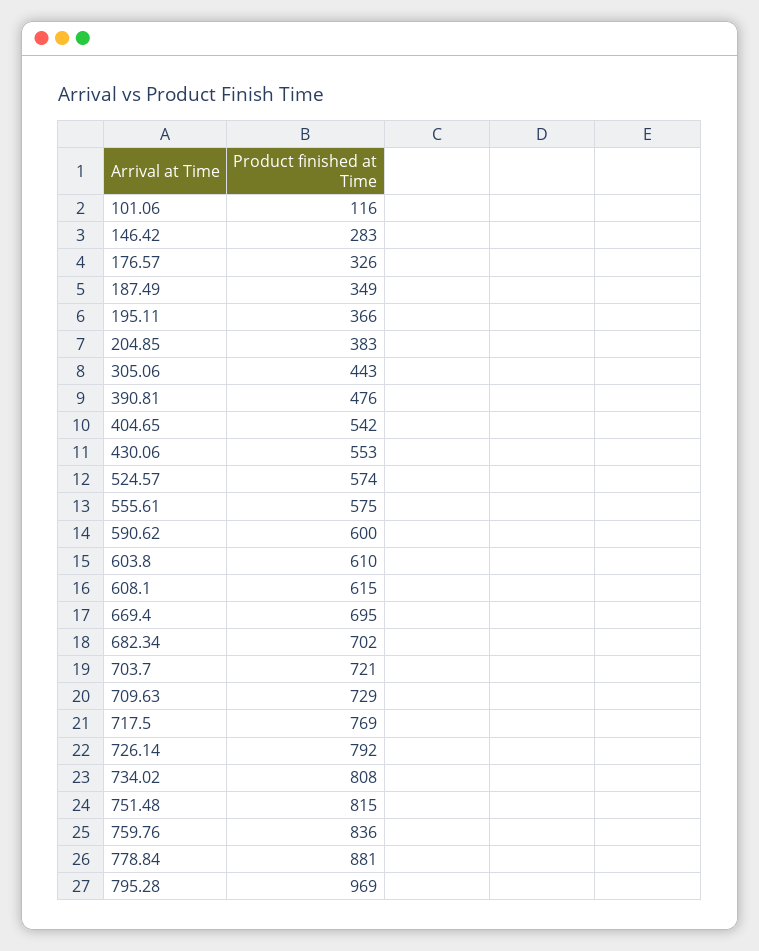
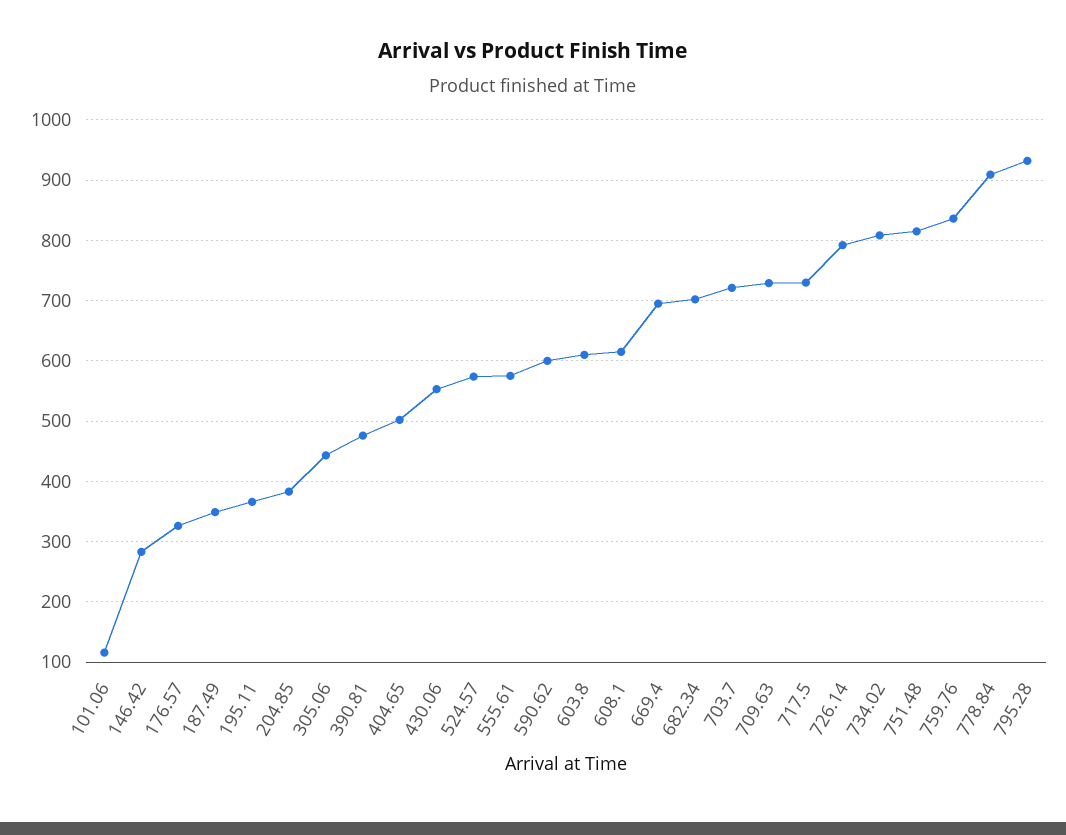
  {
    "101.06": 116,
    "146.42": 283,
    "176.57": 326,
    "187.49": 349,
    "195.11": 366,
    "204.85": 383,
    "305.06": 443,
    "390.81": 476,
-   "404.65": 542,
+   "404.65": 500,
    "430.06": 553,
    "524.57": 574,
    "555.61": 575,
    "590.62": 600,
    "603.8": 610,
    "608.1": 615,
    "669.4": 695,
    "682.34": 702,
    "703.7": 721,
    "709.63": 729,
-   "717.5": 769,
+   "717.5": 730,
    "726.14": 792,
    "734.02": 808,
    "751.48": 815,
    "759.76": 836,
-   "778.84": 881,
+   "778.84": 910,
-   "795.28": 969
+   "795.28": 930
  }

